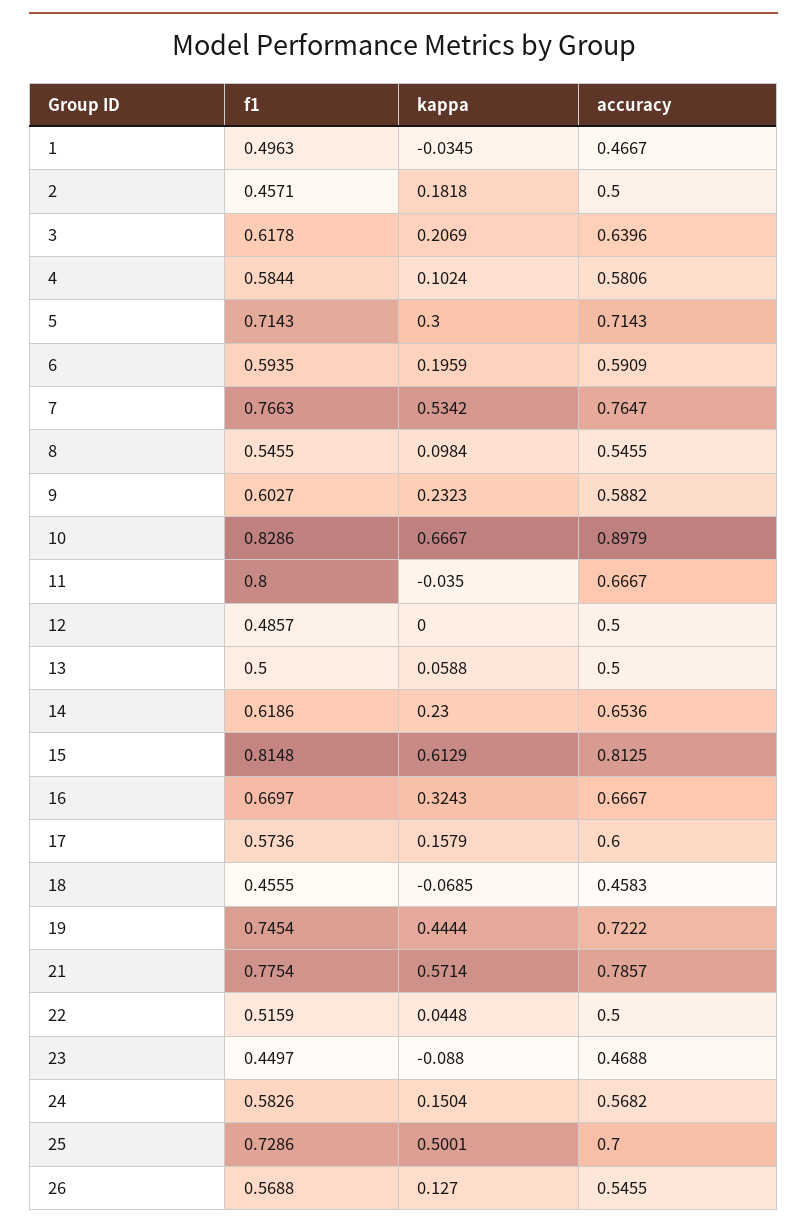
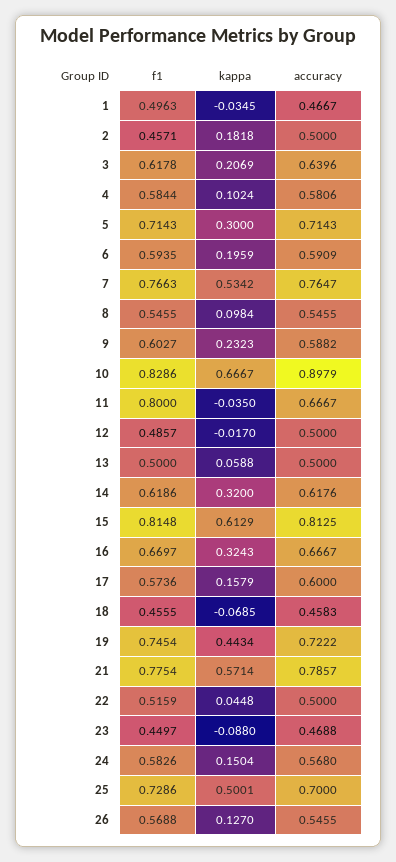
  {
    "f1": {
      "1": 0.4963,
      "2": 0.4571,
      "3": 0.6178,
      "4": 0.5844,
      "5": 0.7143,
      "6": 0.5935,
      "7": 0.7663,
      "8": 0.5455,
      "9": 0.6027,
      "10": 0.8286,
      "11": 0.8,
      "12": 0.4857,
      "13": 0.5,
      "14": 0.6186,
      "15": 0.8148,
      "16": 0.6697,
      "17": 0.5736,
      "18": 0.4555,
      "19": 0.7454,
      "21": 0.7754,
      "22": 0.5159,
      "23": 0.4497,
      "24": 0.5826,
      "25": 0.7286,
      "26": 0.5688
    },
    "kappa": {
      "1": -0.0345,
      "2": 0.1818,
      "3": 0.2069,
      "4": 0.1024,
      "5": 0.3,
      "6": 0.1959,
      "7": 0.5342,
      "8": 0.0984,
      "9": 0.2323,
      "10": 0.6667,
      "11": -0.035,
-     "12": 0,
+     "12": -0.017,
      "13": 0.0588,
-     "14": 0.23,
+     "14": 0.32,
      "15": 0.6129,
      "16": 0.3243,
      "17": 0.1579,
      "18": -0.0685,
-     "19": 0.4444,
+     "19": 0.4434,
      "21": 0.5714,
      "22": 0.0448,
      "23": -0.088,
      "24": 0.1504,
      "25": 0.5001,
      "26": 0.127
    },
    "accuracy": {
      "1": 0.4667,
      "2": 0.5,
      "3": 0.6396,
      "4": 0.5806,
      "5": 0.7143,
      "6": 0.5909,
      "7": 0.7647,
      "8": 0.5455,
      "9": 0.5882,
      "10": 0.8979,
      "11": 0.6667,
      "12": 0.5,
      "13": 0.5,
-     "14": 0.6536,
+     "14": 0.6176,
      "15": 0.8125,
      "16": 0.6667,
      "17": 0.6,
      "18": 0.4583,
      "19": 0.7222,
      "21": 0.7857,
      "22": 0.5,
      "23": 0.4688,
-     "24": 0.5682,
+     "24": 0.568,
      "25": 0.7,
      "26": 0.5455
    }
  }

